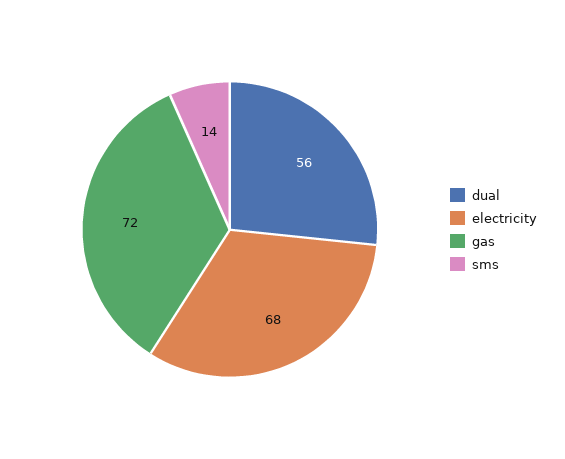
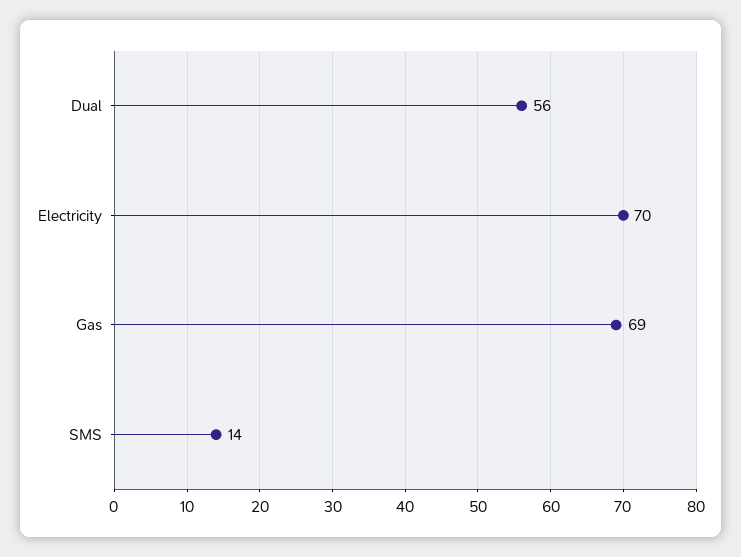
  {
    "dual": 56,
-   "electricity": 68,
+   "electricity": 70,
-   "gas": 72,
+   "gas": 69,
    "sms": 14
  }

